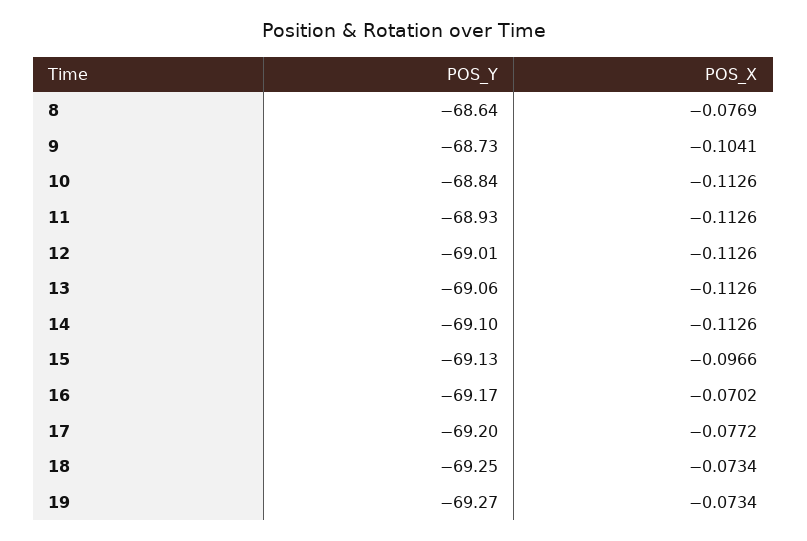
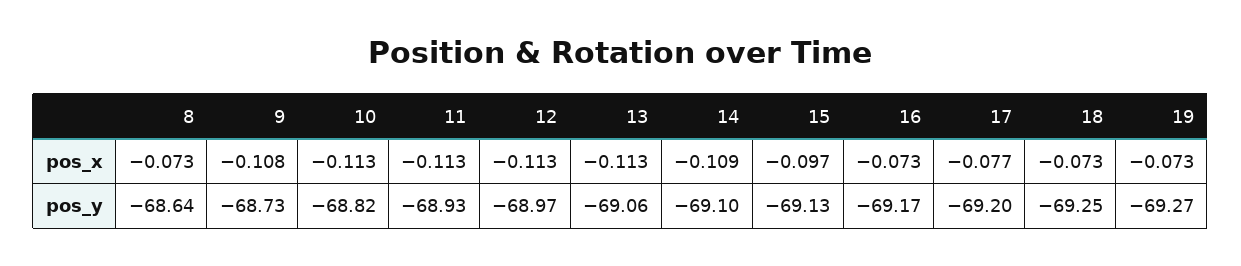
  {
    "POS_Y": {
      "8": -68.64,
      "9": -68.73,
-     "10": -68.84,
+     "10": -68.82,
      "11": -68.93,
-     "12": -69.01,
+     "12": -68.97,
      "13": -69.06,
      "14": -69.1,
      "15": -69.13,
      "16": -69.17,
      "17": -69.2,
      "18": -69.25,
      "19": -69.27
    },
    "POS_X": {
-     "8": -0.0769,
+     "8": -0.073,
-     "9": -0.1041,
+     "9": -0.108,
      "10": -0.1126,
      "11": -0.1126,
      "12": -0.1126,
      "13": -0.1126,
-     "14": -0.1126,
+     "14": -0.109,
      "15": -0.0966,
-     "16": -0.0702,
+     "16": -0.073,
      "17": -0.0772,
      "18": -0.0734,
      "19": -0.0734
    }
  }

